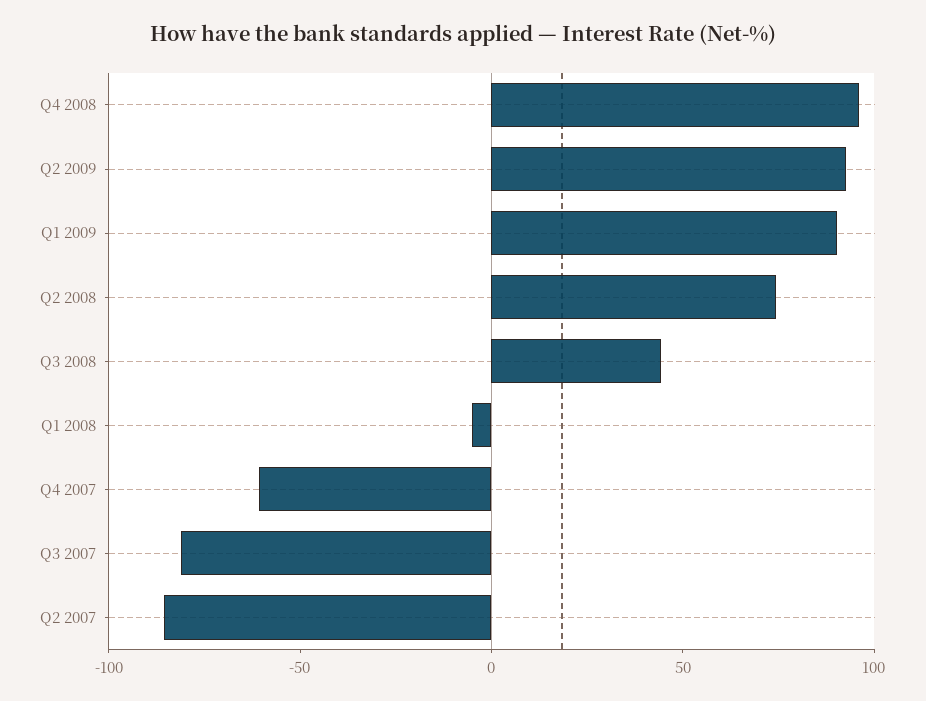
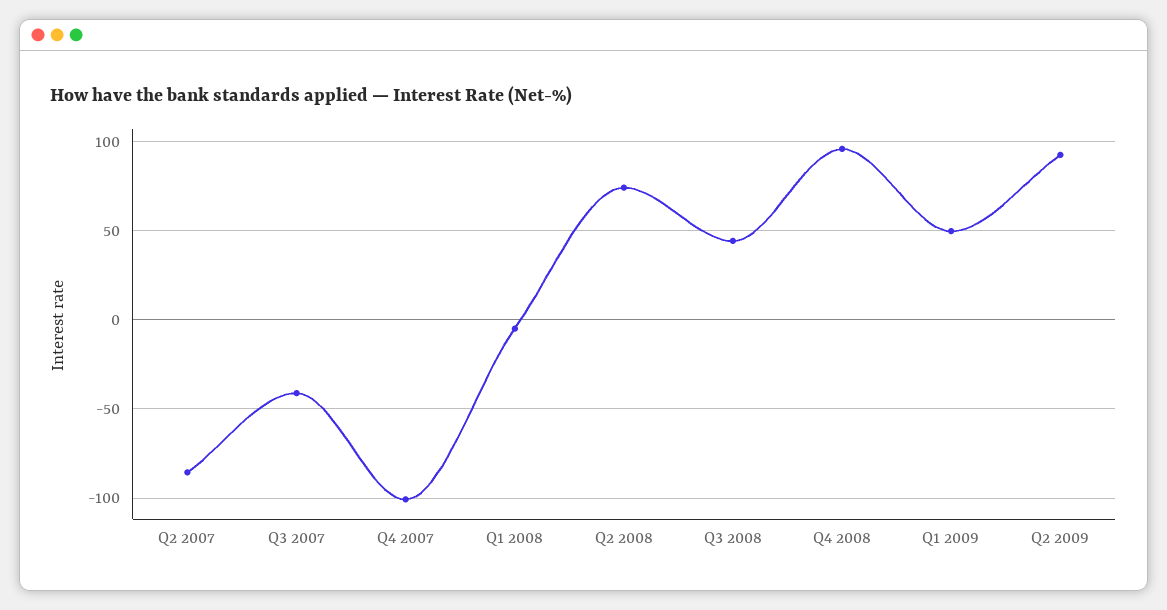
  {
    "Q4 2008": 95,
    "Q2 2009": 95,
-   "Q1 2009": 90,
+   "Q1 2009": 50,
    "Q2 2008": 75,
    "Q3 2008": 45,
    "Q1 2008": -5,
-   "Q4 2007": -60,
+   "Q4 2007": -100,
-   "Q3 2007": -80,
+   "Q3 2007": -40,
    "Q2 2007": -85
  }

